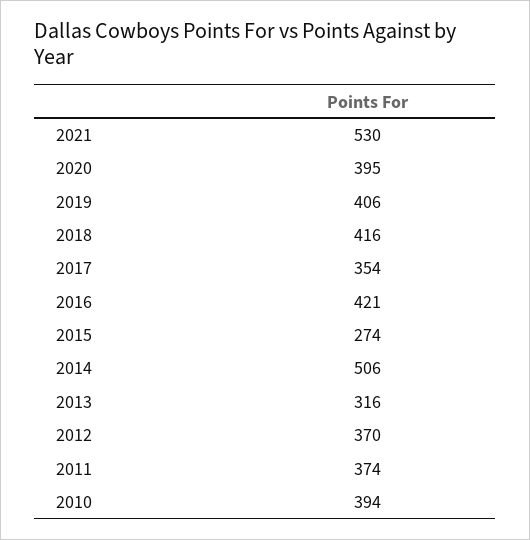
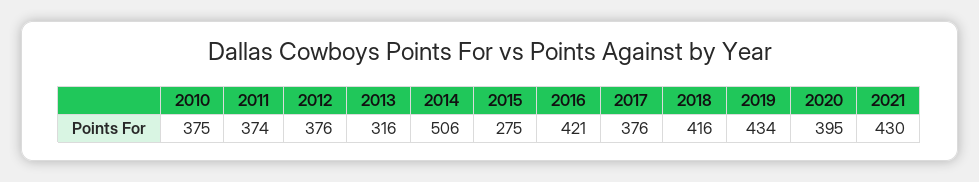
  {
-   "2021": 530,
+   "2021": 430,
    "2020": 395,
-   "2019": 406,
+   "2019": 434,
    "2018": 416,
-   "2017": 354,
+   "2017": 376,
    "2016": 421,
-   "2015": 274,
+   "2015": 275,
    "2014": 506,
    "2013": 316,
-   "2012": 370,
+   "2012": 376,
    "2011": 374,
-   "2010": 394
+   "2010": 375
  }

